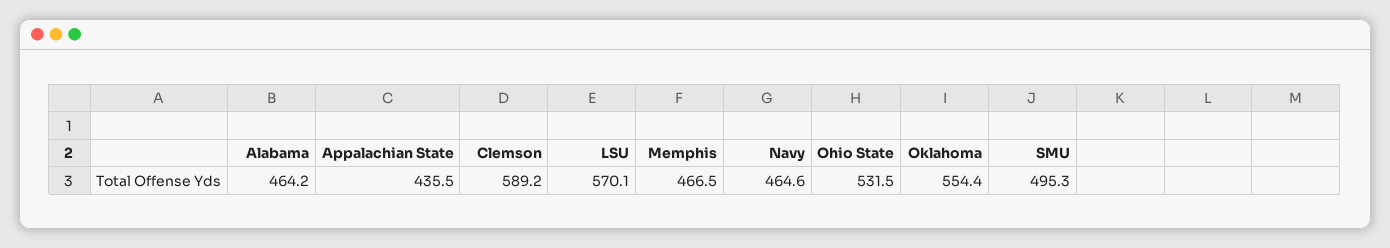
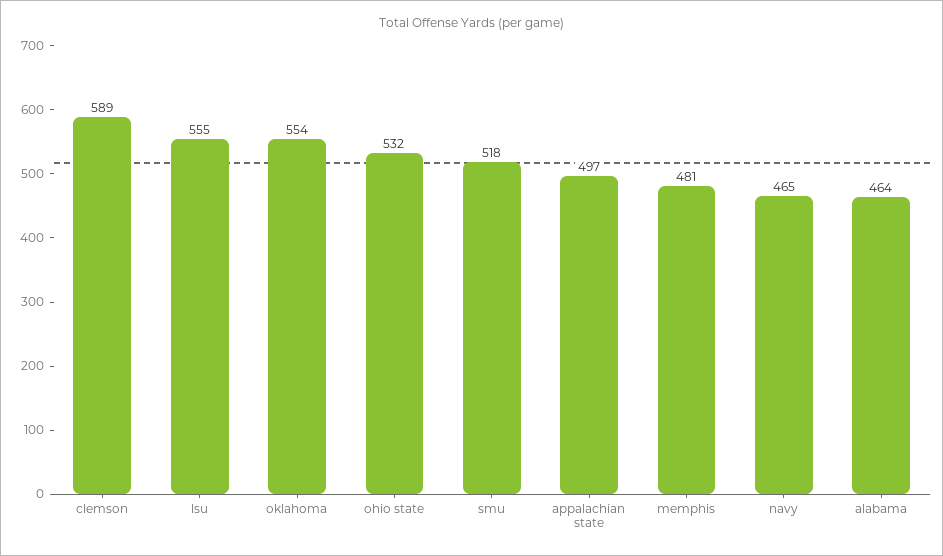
  {
    "Alabama": 464.2,
-   "Appalachian State": 435.5,
+   "Appalachian State": 497,
    "Clemson": 589.2,
-   "LSU": 570.1,
+   "LSU": 555,
-   "Memphis": 466.5,
+   "Memphis": 481,
    "Navy": 464.6,
    "Ohio State": 531.5,
    "Oklahoma": 554.4,
-   "SMU": 495.3
+   "SMU": 518
  }

